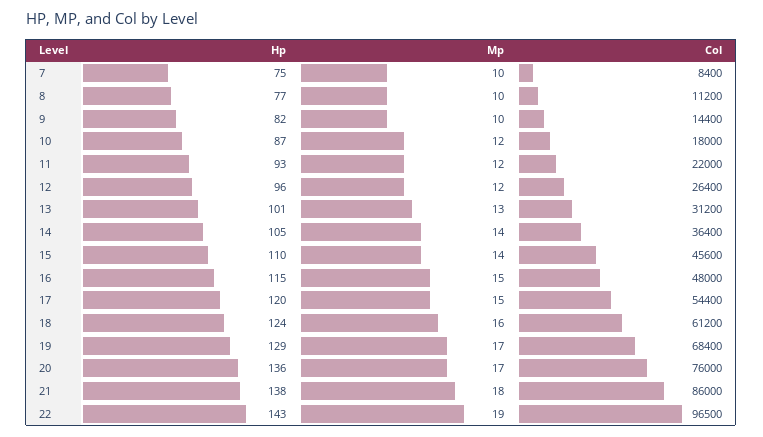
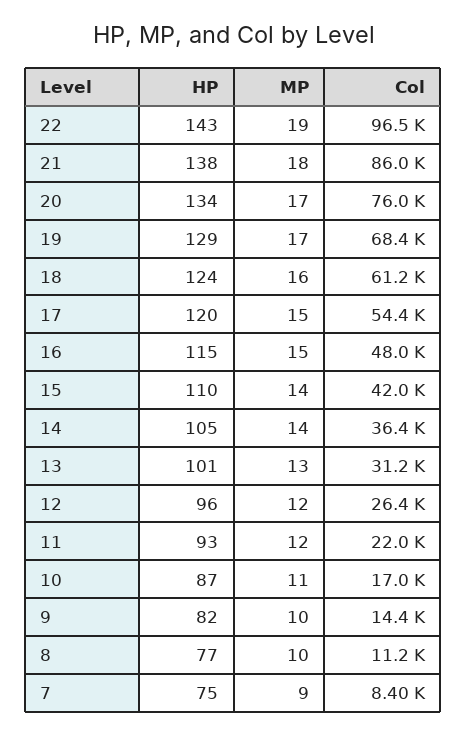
  {
    "Hp": {
      "7": 75,
      "8": 77,
      "9": 82,
      "10": 87,
      "11": 93,
      "12": 96,
      "13": 101,
      "14": 105,
      "15": 110,
      "16": 115,
      "17": 120,
      "18": 124,
      "19": 129,
-     "20": 136,
+     "20": 134,
      "21": 138,
      "22": 143
    },
    "Mp": {
-     "7": 10,
+     "7": 9,
      "8": 10,
      "9": 10,
-     "10": 12,
+     "10": 11,
      "11": 12,
      "12": 12,
      "13": 13,
      "14": 14,
      "15": 14,
      "16": 15,
      "17": 15,
      "18": 16,
      "19": 17,
      "20": 17,
      "21": 18,
      "22": 19
    },
    "Col": {
      "7": 8400,
      "8": 11200,
      "9": 14400,
-     "10": 18000,
+     "10": 17000,
      "11": 22000,
      "12": 26400,
      "13": 31200,
      "14": 36400,
-     "15": 45600,
+     "15": 42000,
      "16": 48000,
      "17": 54400,
      "18": 61200,
      "19": 68400,
      "20": 76000,
      "21": 86000,
      "22": 96500
    }
  }

